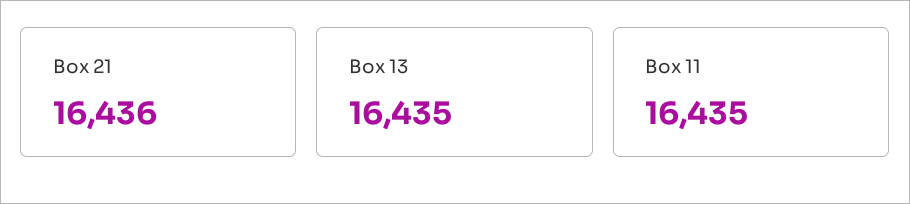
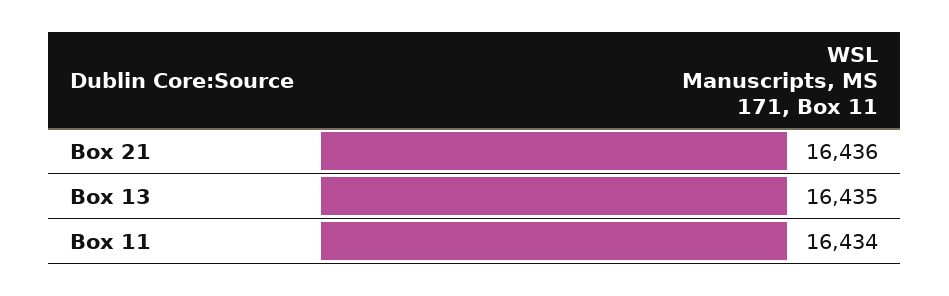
  {
    "Box 21": 16436,
    "Box 13": 16435,
-   "Box 11": 16435
+   "Box 11": 16434
  }

